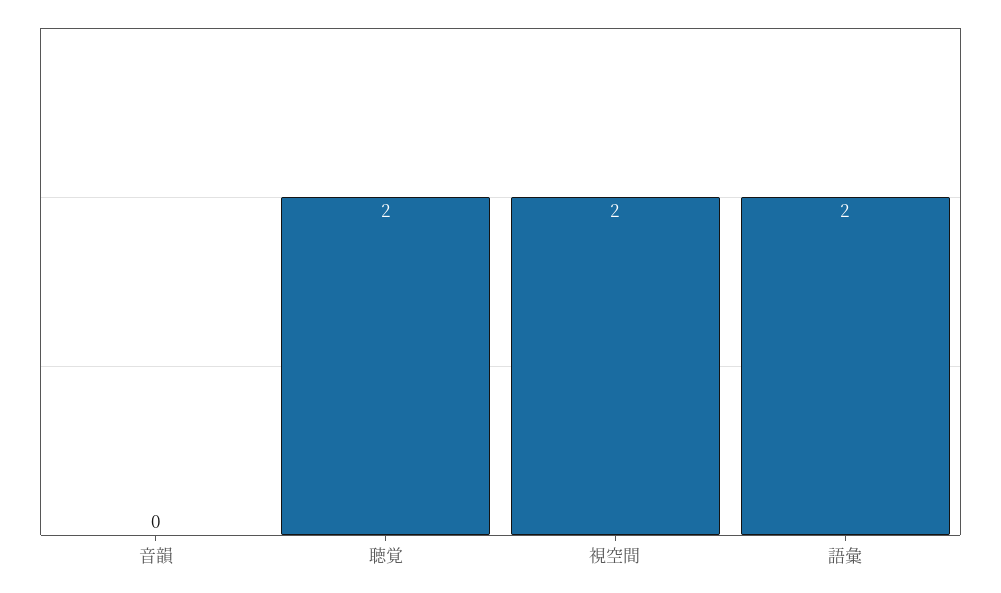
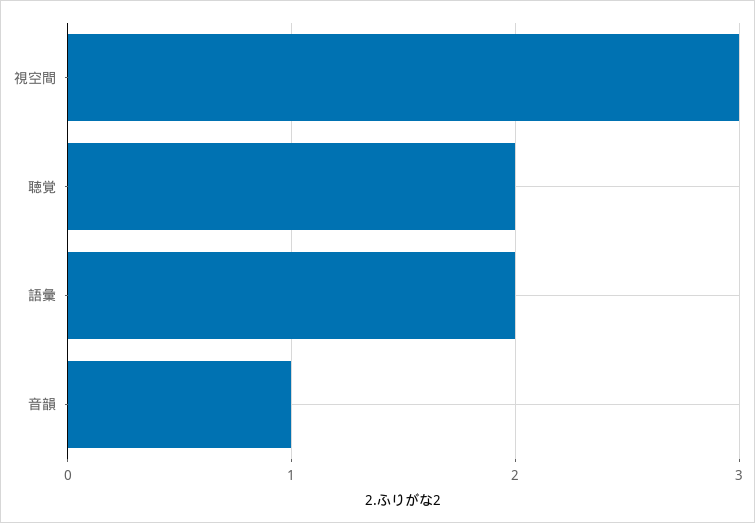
  {
-   "音韻": 0,
+   "音韻": 1,
    "聴覚": 2,
-   "視空間": 2,
+   "視空間": 3,
    "語彙": 2
  }

